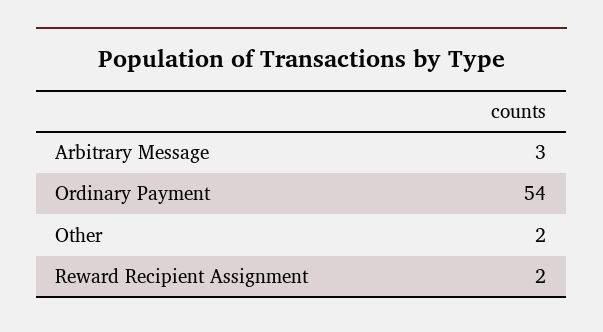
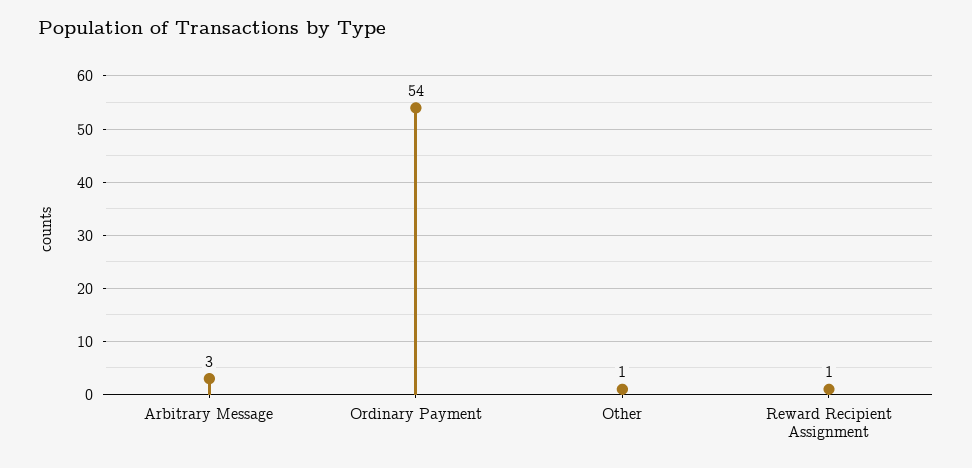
  {
    "Arbitrary Message": 3,
    "Ordinary Payment": 54,
-   "Other": 2,
+   "Other": 1,
-   "Reward Recipient Assignment": 2
+   "Reward Recipient Assignment": 1
  }

